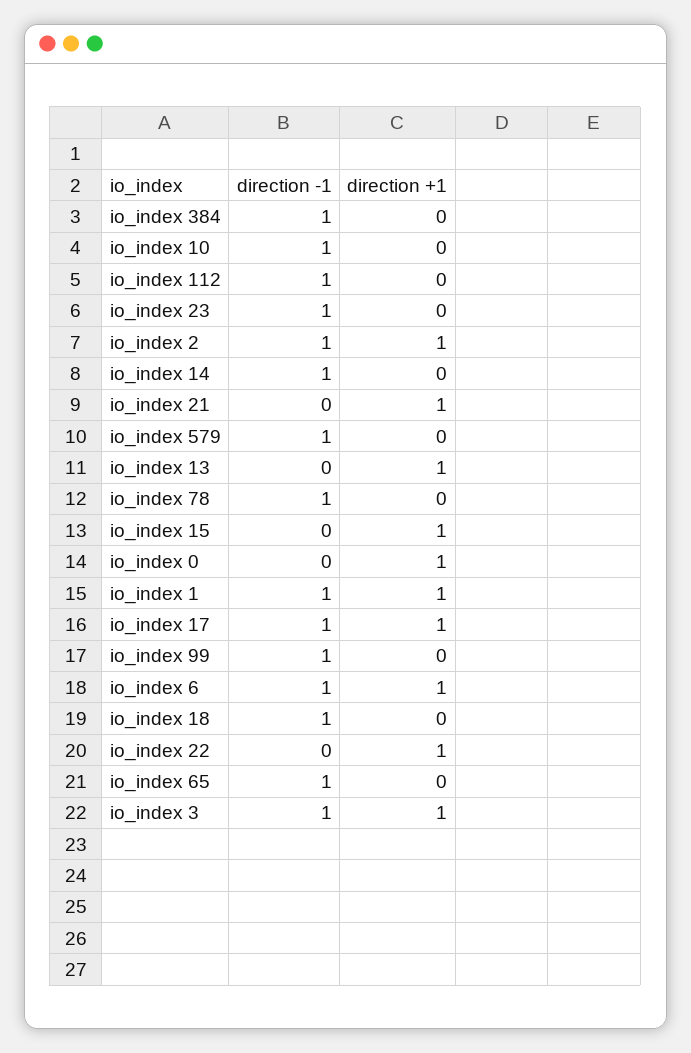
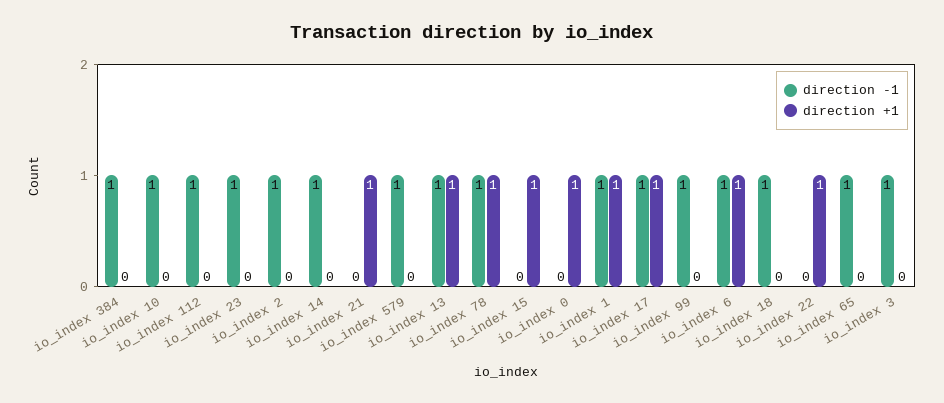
  {
    "direction -1": {
      "io_index 384": 1,
      "io_index 10": 1,
      "io_index 112": 1,
      "io_index 23": 1,
      "io_index 2": 1,
      "io_index 14": 1,
      "io_index 21": 0,
      "io_index 579": 1,
-     "io_index 13": 0,
+     "io_index 13": 1,
      "io_index 78": 1,
      "io_index 15": 0,
      "io_index 0": 0,
      "io_index 1": 1,
      "io_index 17": 1,
      "io_index 99": 1,
      "io_index 6": 1,
      "io_index 18": 1,
      "io_index 22": 0,
      "io_index 65": 1,
      "io_index 3": 1
    },
    "direction +1": {
      "io_index 384": 0,
      "io_index 10": 0,
      "io_index 112": 0,
      "io_index 23": 0,
-     "io_index 2": 1,
+     "io_index 2": 0,
      "io_index 14": 0,
      "io_index 21": 1,
      "io_index 579": 0,
      "io_index 13": 1,
-     "io_index 78": 0,
+     "io_index 78": 1,
      "io_index 15": 1,
      "io_index 0": 1,
      "io_index 1": 1,
      "io_index 17": 1,
      "io_index 99": 0,
      "io_index 6": 1,
      "io_index 18": 0,
      "io_index 22": 1,
      "io_index 65": 0,
-     "io_index 3": 1
+     "io_index 3": 0
    }
  }

